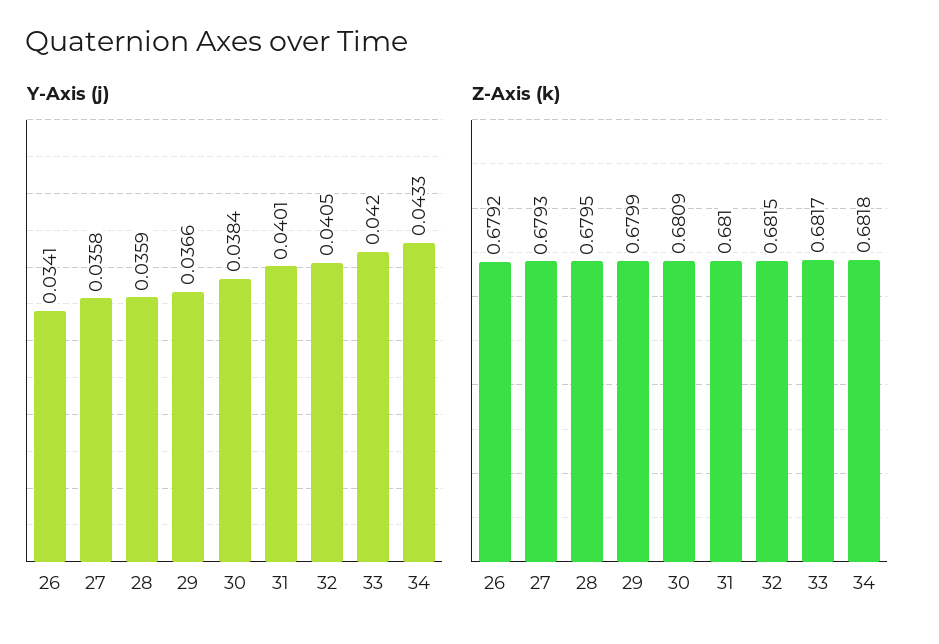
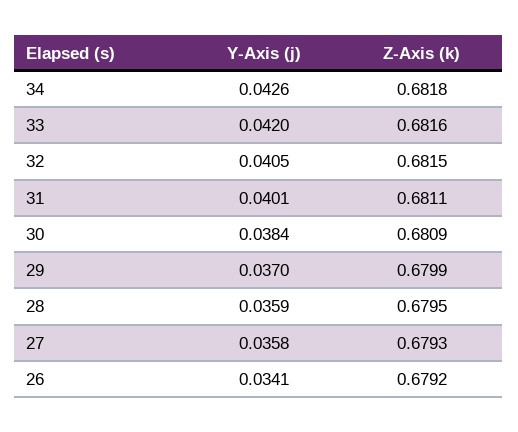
  {
    "Y-Axis (j)": {
      "26": 0.0341,
      "27": 0.0358,
      "28": 0.0359,
-     "29": 0.0366,
+     "29": 0.037,
      "30": 0.0384,
      "31": 0.0401,
      "32": 0.0405,
      "33": 0.042,
-     "34": 0.0433
+     "34": 0.0426
    },
    "Z-Axis (k)": {
      "26": 0.6792,
      "27": 0.6793,
      "28": 0.6795,
      "29": 0.6799,
      "30": 0.6809,
-     "31": 0.681,
+     "31": 0.6811,
      "32": 0.6815,
-     "33": 0.6817,
+     "33": 0.6816,
      "34": 0.6818
    }
  }

